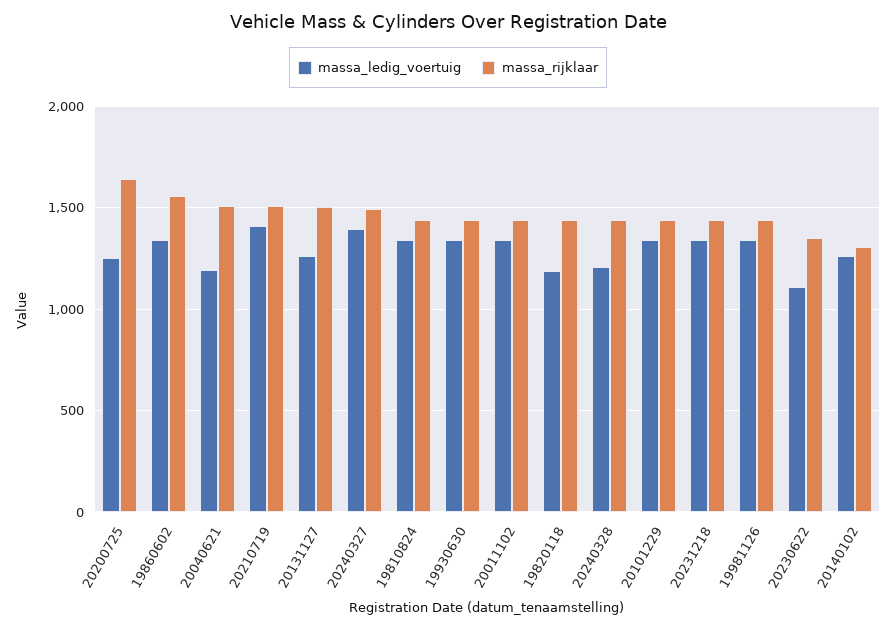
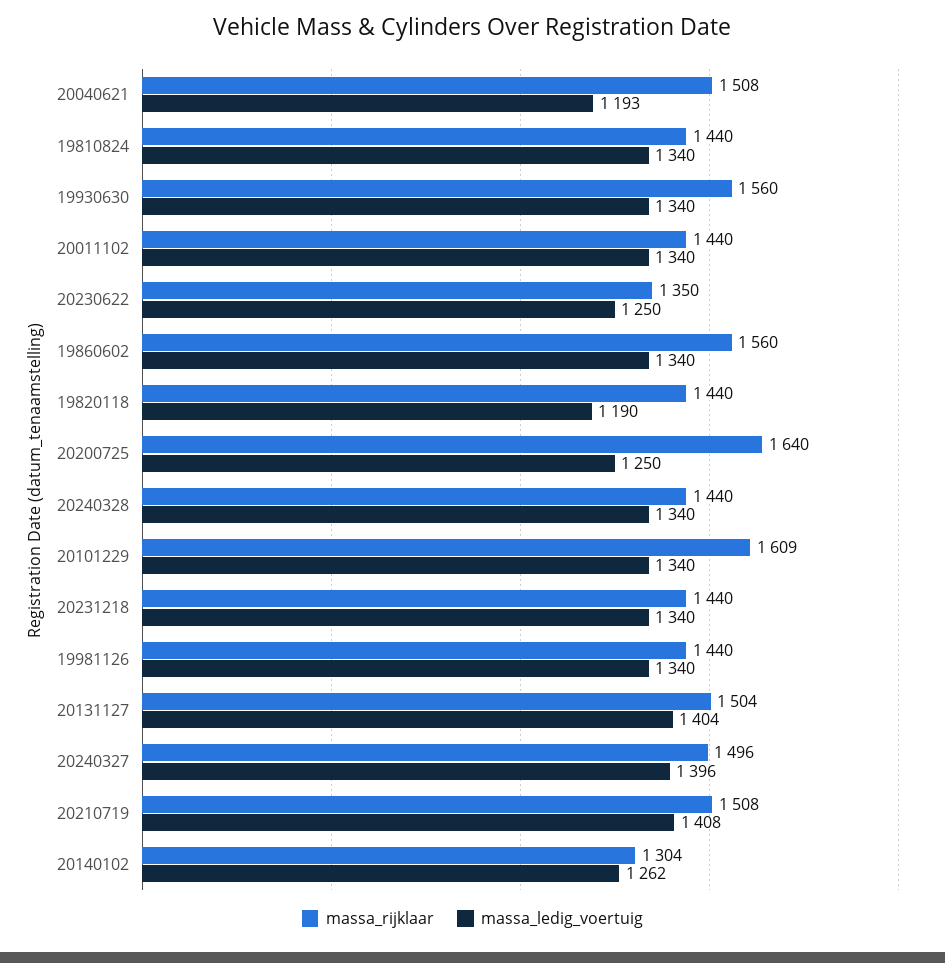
  {
    "massa_ledig_voertuig": {
      "20200725": 1250,
      "19860602": 1340,
      "20040621": 1193,
      "20210719": 1408,
-     "20131127": 1250,
+     "20131127": 1404,
      "20240327": 1396,
      "19810824": 1340,
      "19930630": 1340,
      "20011102": 1340,
      "19820118": 1190,
-     "20240328": 1200,
+     "20240328": 1340,
      "20101229": 1340,
      "20231218": 1340,
      "19981126": 1340,
-     "20230622": 1100,
+     "20230622": 1250,
      "20140102": 1262
    },
    "massa_rijklaar": {
      "20200725": 1640,
      "19860602": 1560,
      "20040621": 1508,
      "20210719": 1508,
      "20131127": 1504,
      "20240327": 1496,
      "19810824": 1440,
-     "19930630": 1450,
+     "19930630": 1560,
      "20011102": 1440,
      "19820118": 1440,
      "20240328": 1440,
-     "20101229": 1450,
+     "20101229": 1609,
      "20231218": 1440,
      "19981126": 1440,
      "20230622": 1350,
      "20140102": 1304
    }
  }

